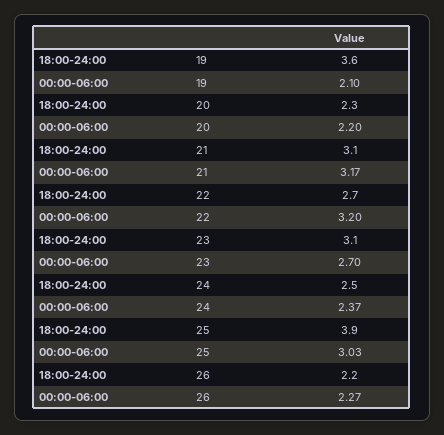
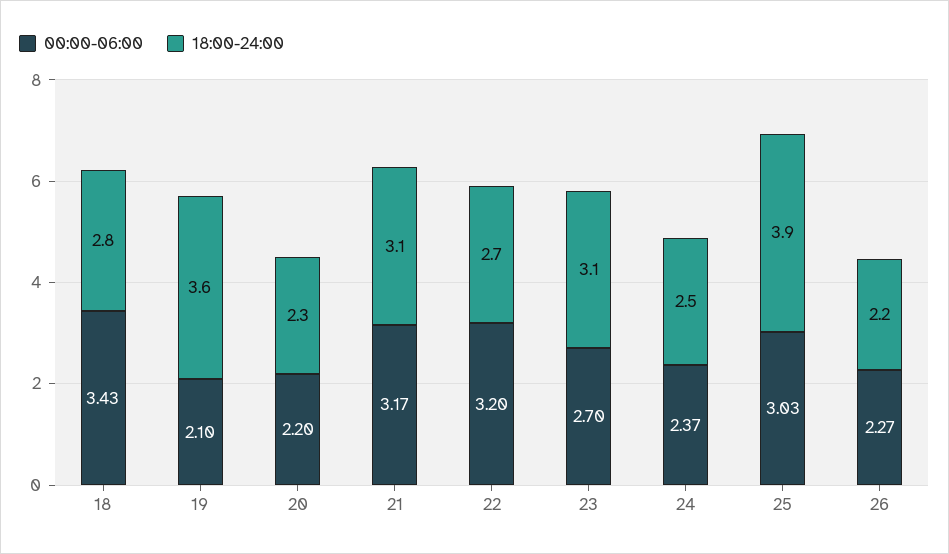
  {
    "18:00-24:00": {
      "19": 3.6,
      "20": 2.3,
      "21": 3.1,
      "22": 2.7,
      "23": 3.1,
      "24": 2.5,
      "25": 3.9,
-     "26": 2.2
+     "26": 2.2,
+     "18": 2.8
    },
    "00:00-06:00": {
      "19": 2.1,
      "20": 2.2,
      "21": 3.17,
      "22": 3.2,
      "23": 2.7,
      "24": 2.37,
      "25": 3.03,
-     "26": 2.27
+     "26": 2.27,
+     "18": 3.43
    }
  }

